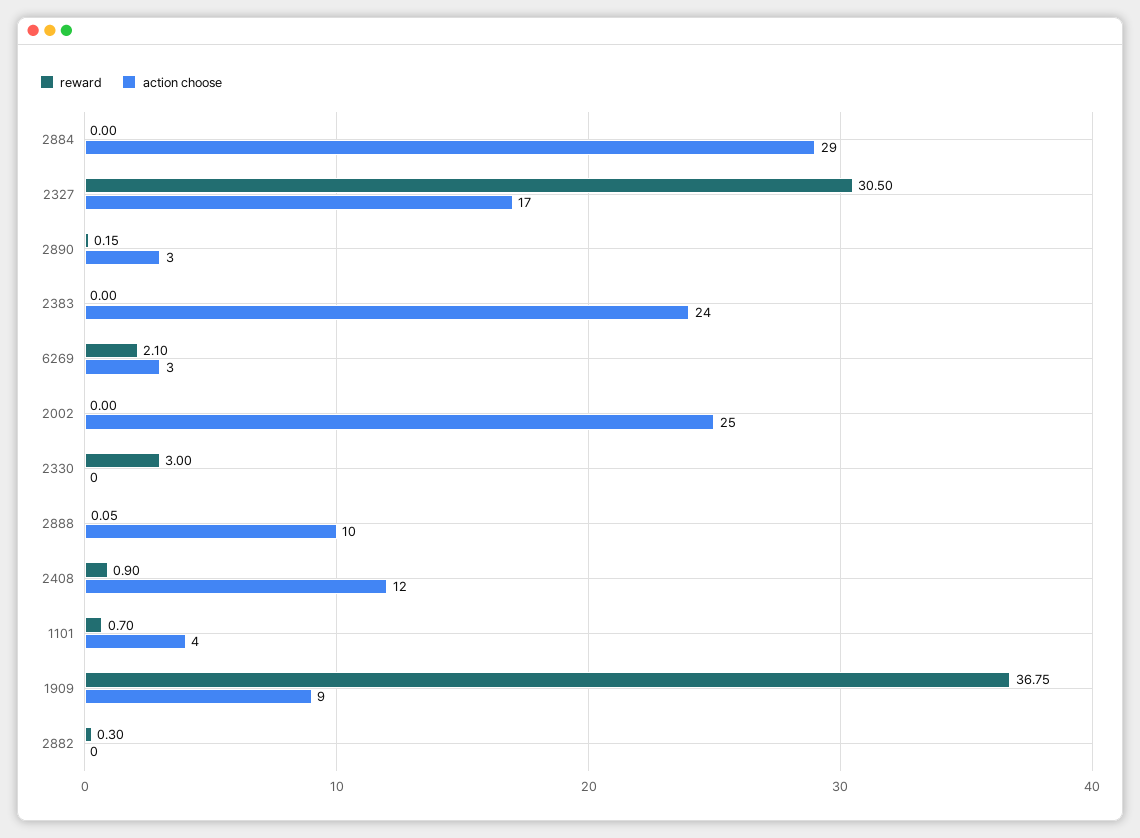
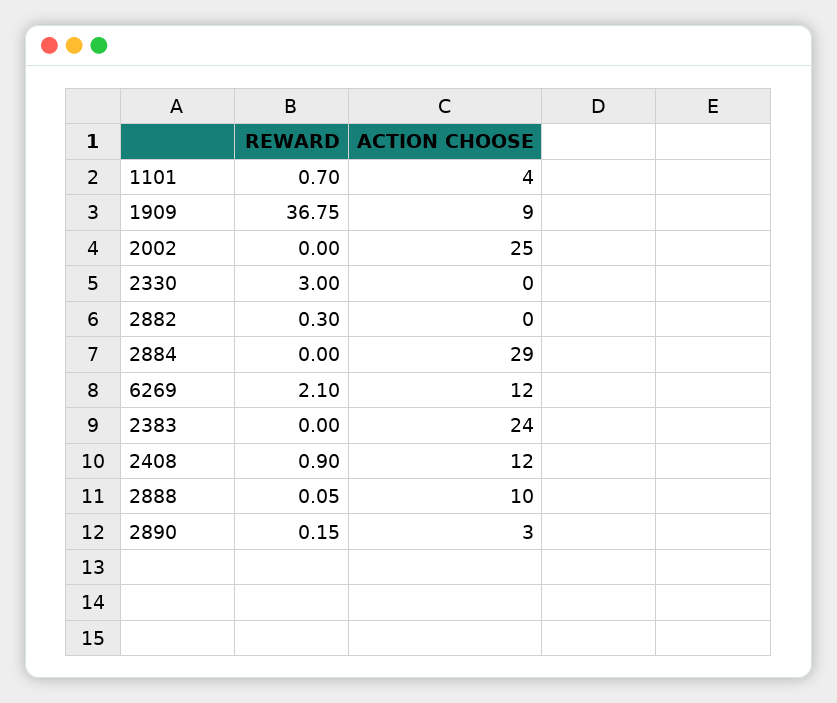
  {
    "reward": {
      "2884": 0,
-     "2327": 30.5,
      "2890": 0.15,
      "2383": 0,
      "6269": 2.1,
      "2002": 0,
      "2330": 3,
      "2888": 0.05,
      "2408": 0.9,
      "1101": 0.7,
      "1909": 36.75,
      "2882": 0.3
    },
    "action choose": {
      "2884": 29,
-     "2327": 17,
      "2890": 3,
      "2383": 24,
-     "6269": 3,
+     "6269": 12,
      "2002": 25,
      "2330": 0,
      "2888": 10,
      "2408": 12,
      "1101": 4,
      "1909": 9,
      "2882": 0
    }
  }

